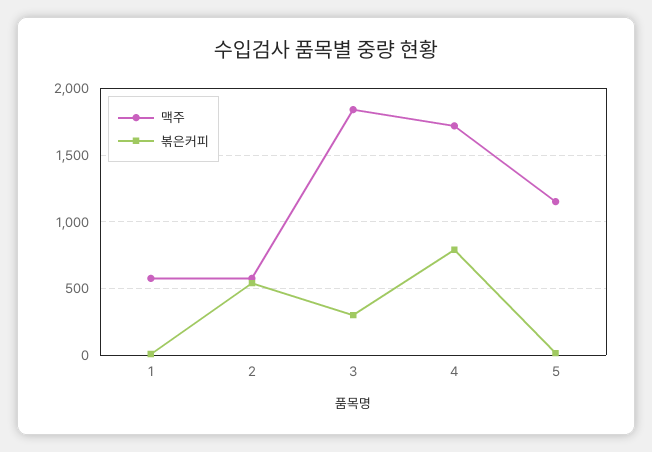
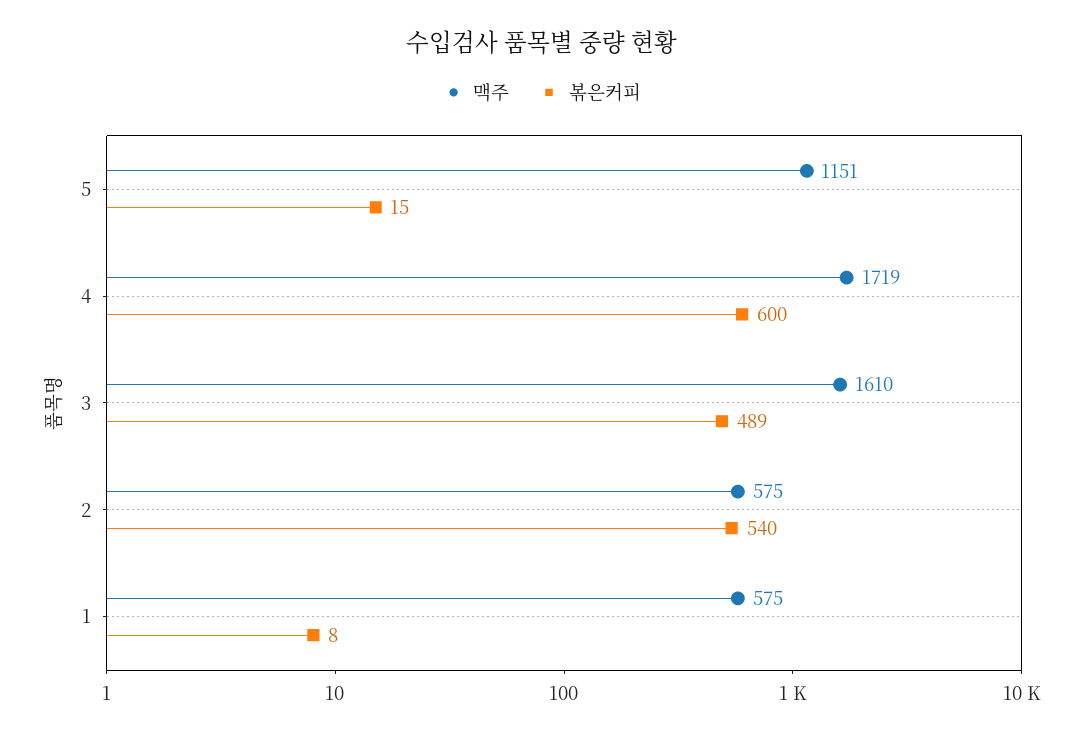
  {
    "맥주": {
      "1": 575,
      "2": 575,
-     "3": 1850,
+     "3": 1610,
      "4": 1719,
      "5": 1151
    },
    "볶은커피": {
      "1": 8,
      "2": 540,
-     "3": 300,
+     "3": 489,
-     "4": 800,
+     "4": 600,
      "5": 15
    }
  }

